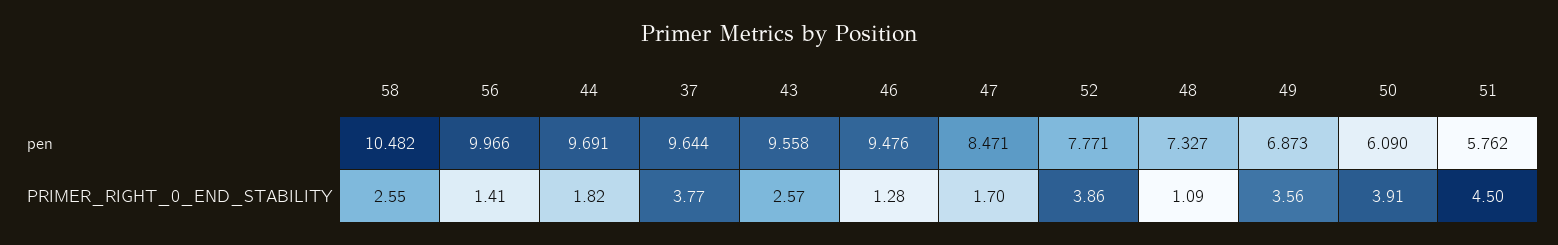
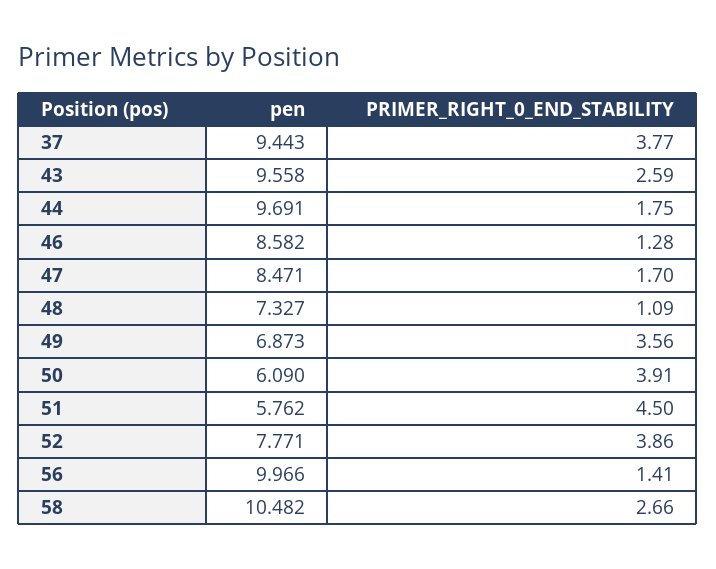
  {
    "58": {
      "pen": 10.482,
-     "PRIMER_RIGHT_0_END_STABILITY": 2.55
+     "PRIMER_RIGHT_0_END_STABILITY": 2.66
    },
    "56": {
      "pen": 9.966,
      "PRIMER_RIGHT_0_END_STABILITY": 1.41
    },
    "44": {
      "pen": 9.691,
-     "PRIMER_RIGHT_0_END_STABILITY": 1.82
+     "PRIMER_RIGHT_0_END_STABILITY": 1.75
    },
    "37": {
-     "pen": 9.644,
+     "pen": 9.443,
      "PRIMER_RIGHT_0_END_STABILITY": 3.77
    },
    "43": {
      "pen": 9.558,
-     "PRIMER_RIGHT_0_END_STABILITY": 2.57
+     "PRIMER_RIGHT_0_END_STABILITY": 2.59
    },
    "46": {
-     "pen": 9.476,
+     "pen": 8.582,
      "PRIMER_RIGHT_0_END_STABILITY": 1.28
    },
    "47": {
      "pen": 8.471,
      "PRIMER_RIGHT_0_END_STABILITY": 1.7
    },
    "52": {
      "pen": 7.771,
      "PRIMER_RIGHT_0_END_STABILITY": 3.86
    },
    "48": {
      "pen": 7.327,
      "PRIMER_RIGHT_0_END_STABILITY": 1.09
    },
    "49": {
      "pen": 6.873,
      "PRIMER_RIGHT_0_END_STABILITY": 3.56
    },
    "50": {
      "pen": 6.09,
      "PRIMER_RIGHT_0_END_STABILITY": 3.91
    },
    "51": {
      "pen": 5.762,
      "PRIMER_RIGHT_0_END_STABILITY": 4.5
    }
  }

